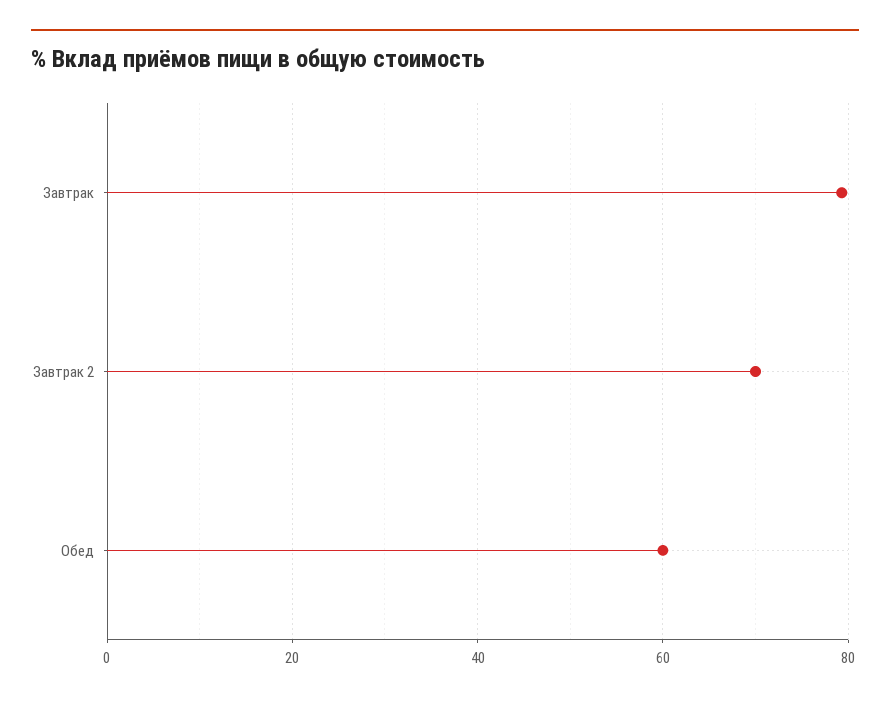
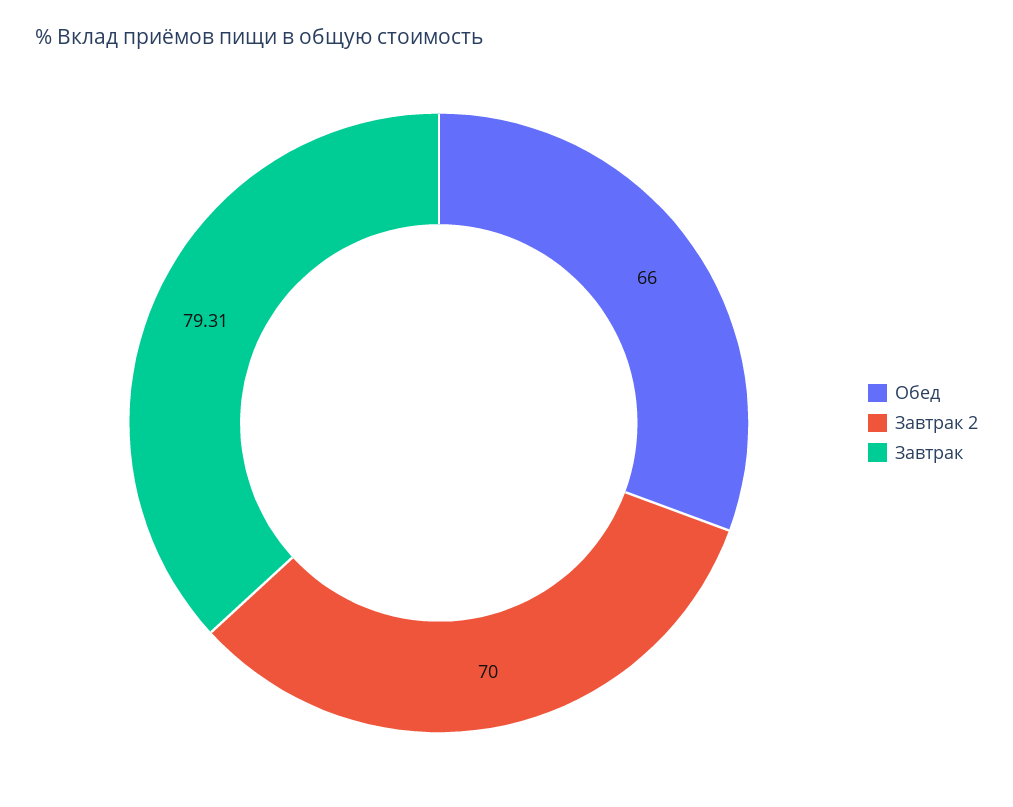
  {
    "Завтрак": 79.31,
    "Завтрак 2": 70,
-   "Обед": 60
+   "Обед": 66
  }

